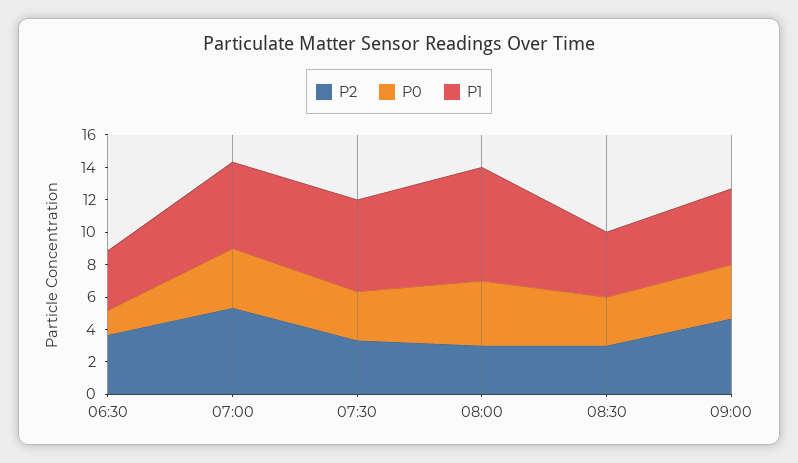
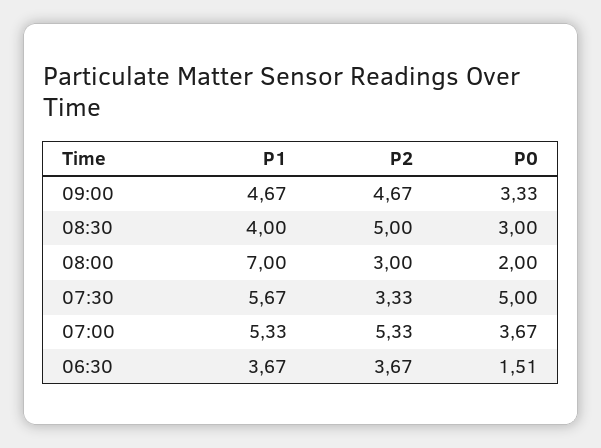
  {
    "P2": {
      "06:30": 3.67,
      "07:00": 5.33,
      "07:30": 3.33,
      "08:00": 3,
-     "08:30": 3,
+     "08:30": 5,
      "09:00": 4.67
    },
    "P0": {
      "06:30": 1.51,
      "07:00": 3.67,
-     "07:30": 3,
+     "07:30": 5,
-     "08:00": 4,
+     "08:00": 2,
      "08:30": 3,
      "09:00": 3.33
    },
    "P1": {
      "06:30": 3.67,
      "07:00": 5.33,
      "07:30": 5.67,
      "08:00": 7,
      "08:30": 4,
      "09:00": 4.67
    }
  }

